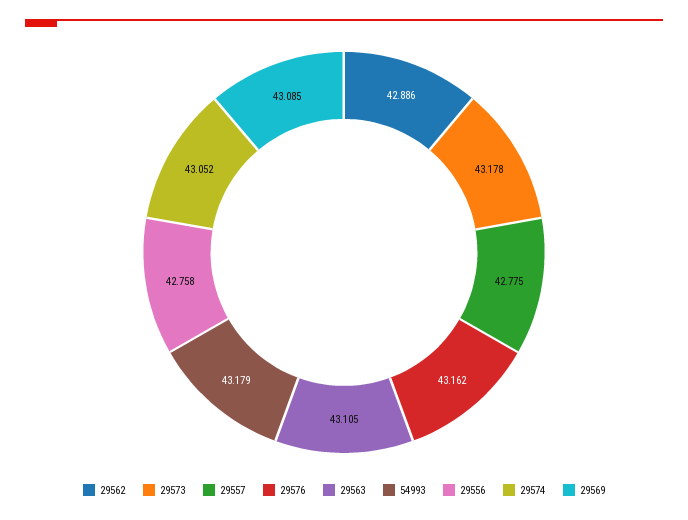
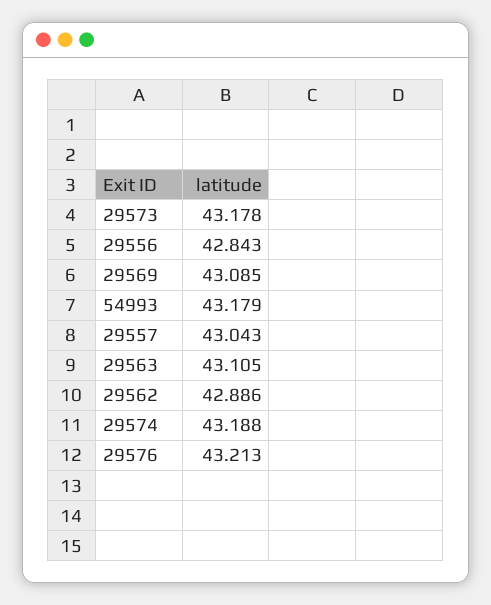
  {
    "29562": 42.886,
    "29573": 43.178,
-   "29557": 42.775,
+   "29557": 43.043,
-   "29576": 43.162,
+   "29576": 43.213,
    "29563": 43.105,
    "54993": 43.179,
-   "29556": 42.758,
+   "29556": 42.843,
-   "29574": 43.052,
+   "29574": 43.188,
    "29569": 43.085
  }

